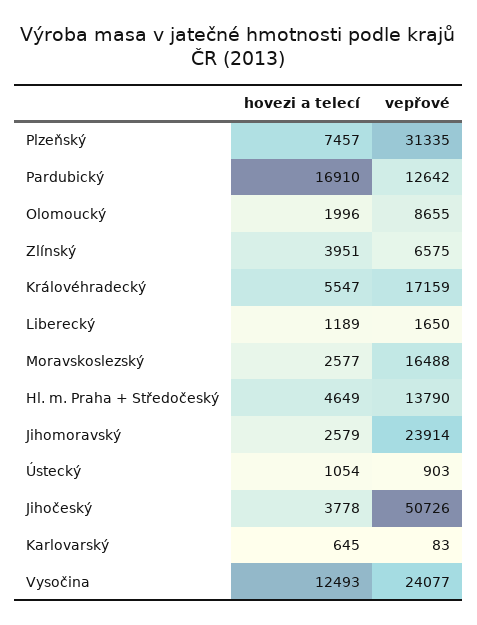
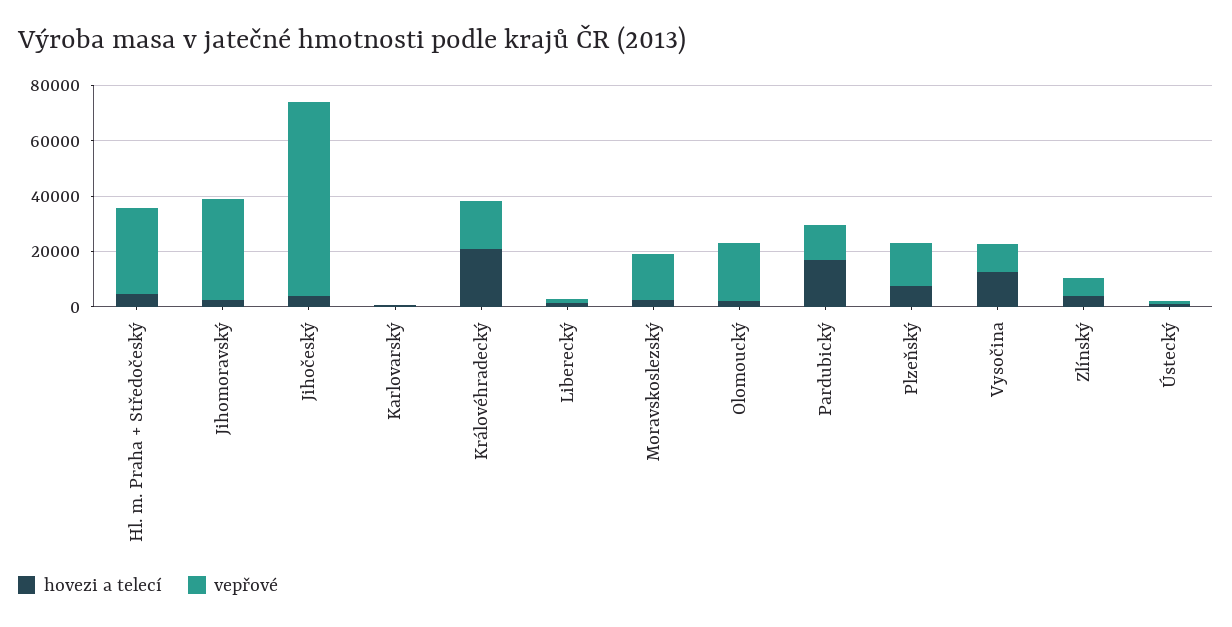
  {
    "hovezi a telecí": {
      "Plzeňský": 7457,
      "Pardubický": 16910,
      "Olomoucký": 1996,
      "Zlínský": 3951,
-     "Královéhradecký": 5547,
+     "Královéhradecký": 20000,
      "Liberecký": 1189,
      "Moravskoslezský": 2577,
      "Hl. m. Praha + Středočeský": 4649,
      "Jihomoravský": 2579,
      "Ústecký": 1054,
      "Jihočeský": 3778,
      "Karlovarský": 645,
      "Vysočina": 12493
    },
    "vepřové": {
-     "Plzeňský": 31335,
+     "Plzeňský": 15000,
      "Pardubický": 12642,
-     "Olomoucký": 8655,
+     "Olomoucký": 20000,
      "Zlínský": 6575,
      "Královéhradecký": 17159,
      "Liberecký": 1650,
      "Moravskoslezský": 16488,
-     "Hl. m. Praha + Středočeský": 13790,
+     "Hl. m. Praha + Středočeský": 30000,
-     "Jihomoravský": 23914,
+     "Jihomoravský": 35000,
      "Ústecký": 903,
-     "Jihočeský": 50726,
+     "Jihočeský": 70000,
      "Karlovarský": 83,
-     "Vysočina": 24077
+     "Vysočina": 10000
    }
  }

